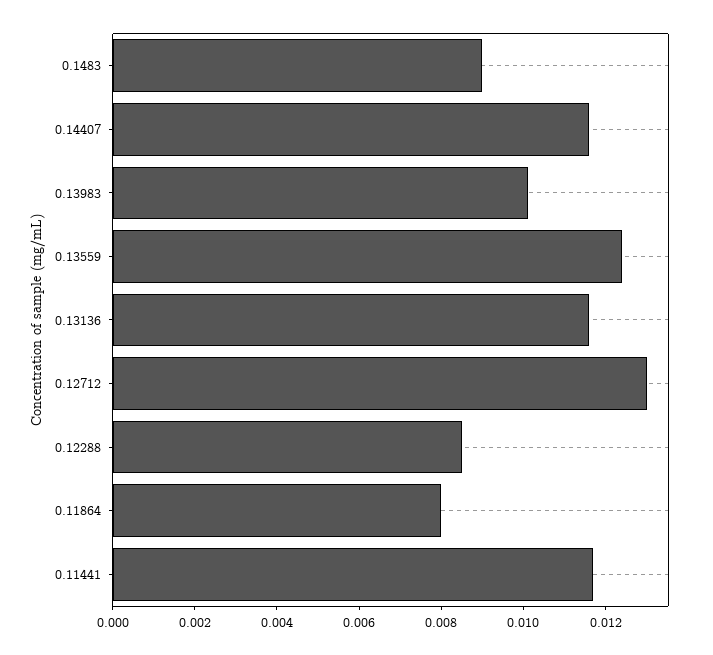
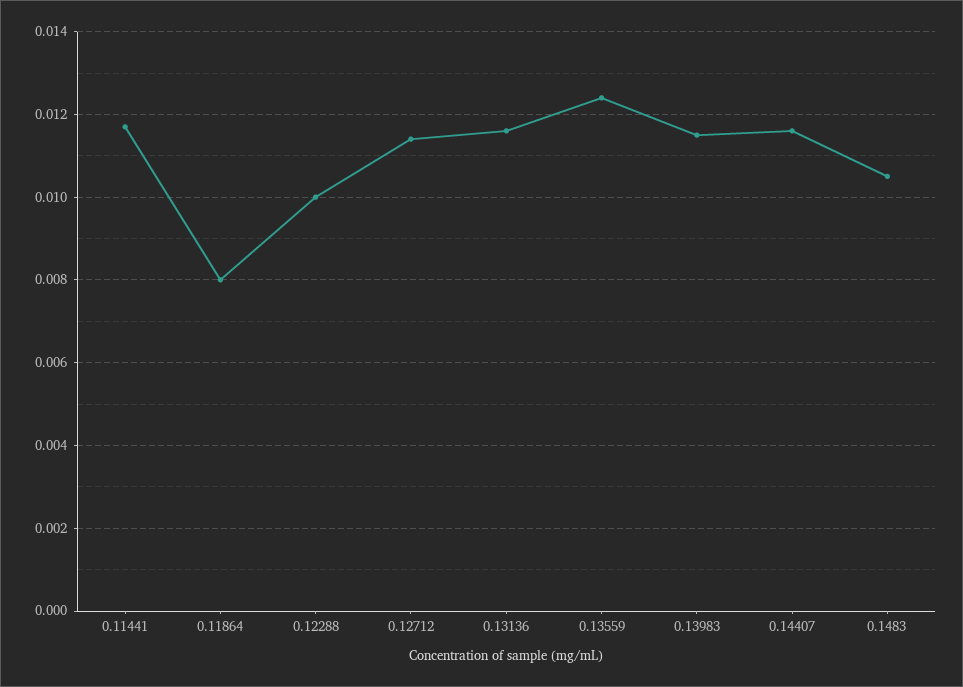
  {
-   "0.1483": 0.009,
+   "0.1483": 0.0105,
    "0.14407": 0.0115,
-   "0.13983": 0.01,
+   "0.13983": 0.0115,
    "0.13559": 0.0125,
    "0.13136": 0.0115,
-   "0.12712": 0.013,
+   "0.12712": 0.0115,
-   "0.12288": 0.0085,
+   "0.12288": 0.01,
    "0.11864": 0.008,
    "0.11441": 0.0115
  }

